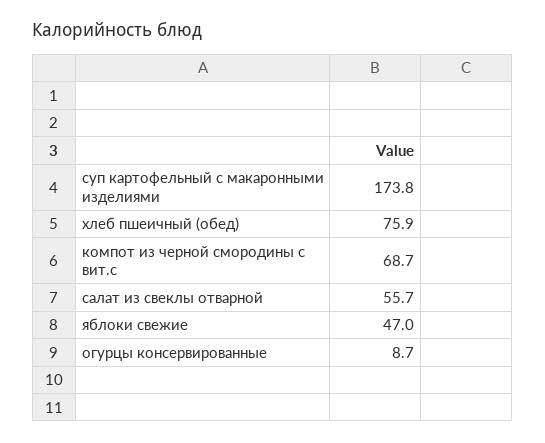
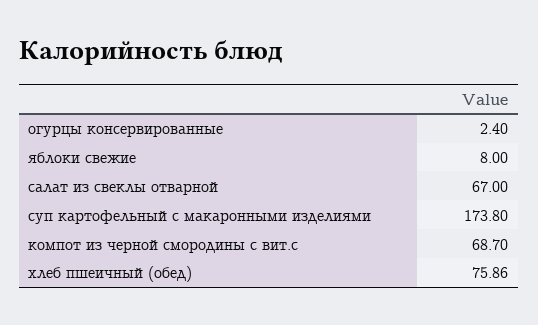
  {
    "суп картофельный с макаронными изделиями": 173.8,
    "хлеб пшеичный (обед)": 75.86,
    "компот из черной смородины с вит.с": 68.7,
-   "салат из свеклы отварной": 55.7,
+   "салат из свеклы отварной": 67,
-   "яблоки свежие": 47,
+   "яблоки свежие": 8,
-   "огурцы консервированные": 8.7
+   "огурцы консервированные": 2.4
  }

